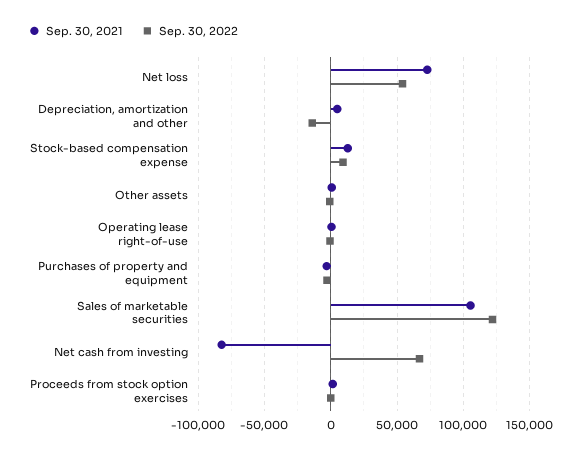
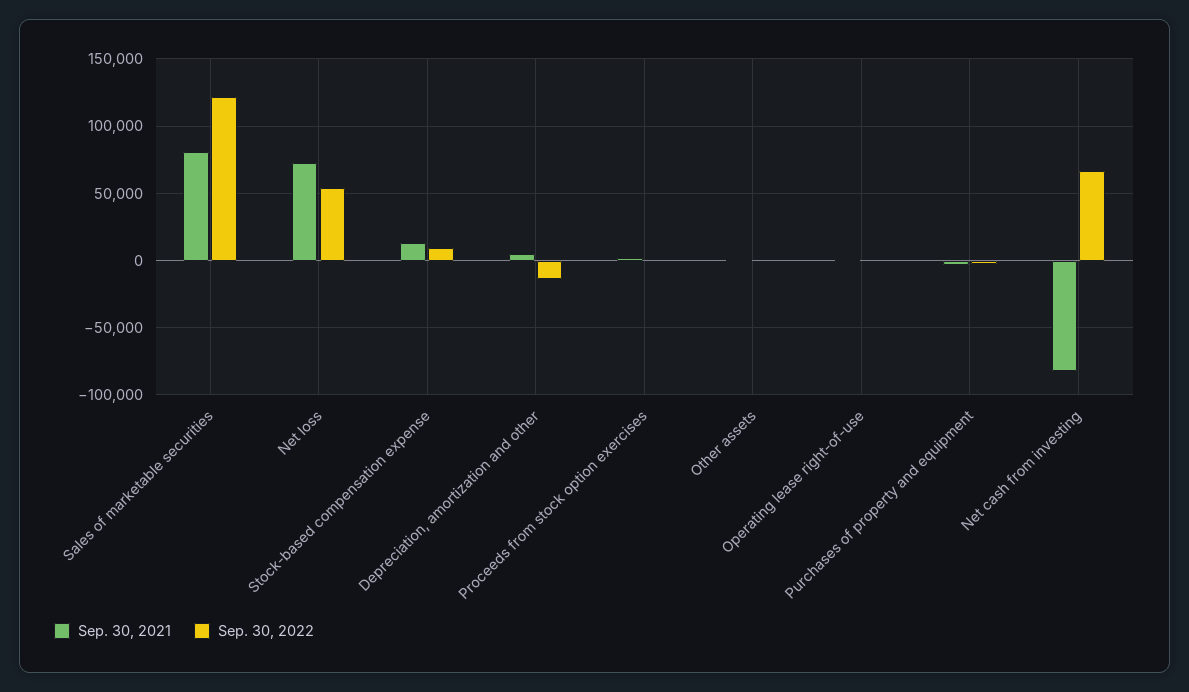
  {
    "Sep. 30, 2021": {
      "Net loss": 75000,
      "Depreciation, amortization and other": 5000,
      "Stock-based compensation expense": 15000,
      "Other assets": 0,
      "Operating lease right-of-use": 0,
      "Purchases of property and equipment": -5000,
-     "Sales of marketable securities": 105000,
+     "Sales of marketable securities": 80000,
      "Net cash from investing": -80000,
      "Proceeds from stock option exercises": 0
    },
    "Sep. 30, 2022": {
      "Net loss": 55000,
      "Depreciation, amortization and other": -15000,
      "Stock-based compensation expense": 10000,
      "Other assets": 0,
      "Operating lease right-of-use": 0,
      "Purchases of property and equipment": -5000,
      "Sales of marketable securities": 120000,
      "Net cash from investing": 65000,
      "Proceeds from stock option exercises": 0
    }
  }

